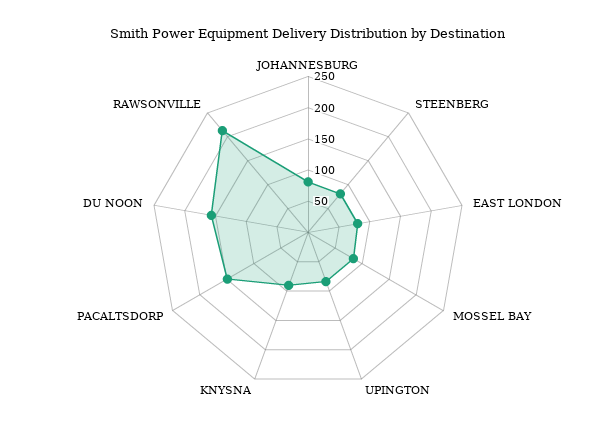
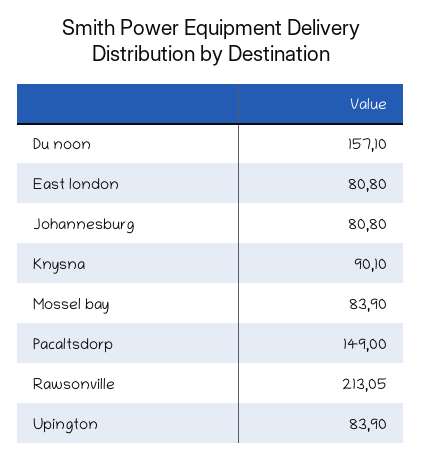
  {
    "JOHANNESBURG": 80.8,
-   "STEENBERG": 75,
    "EAST LONDON": 80.8,
    "MOSSEL BAY": 83.9,
    "UPINGTON": 83.9,
    "KNYSNA": 90.1,
    "PACALTSDORP": 149,
    "DU NOON": 157.1,
    "RAWSONVILLE": 213.05
  }

